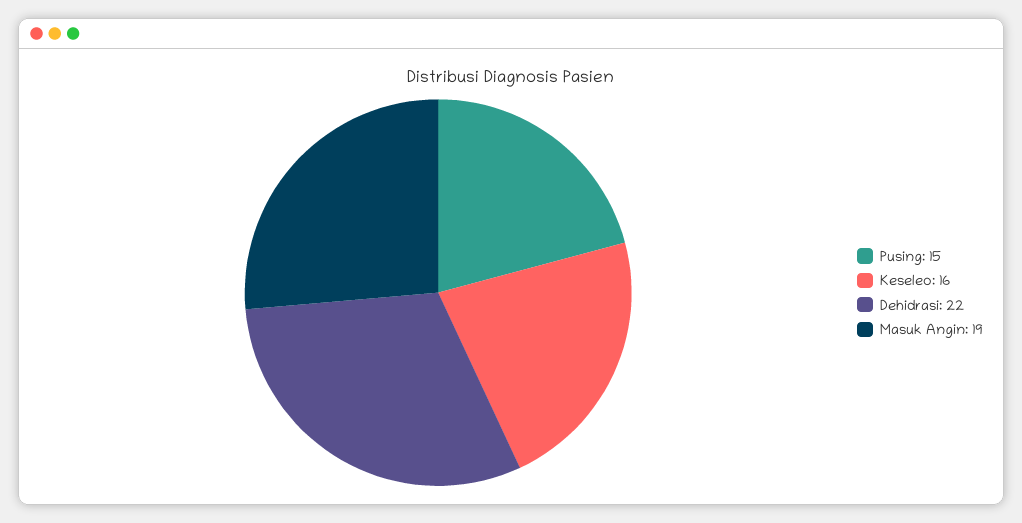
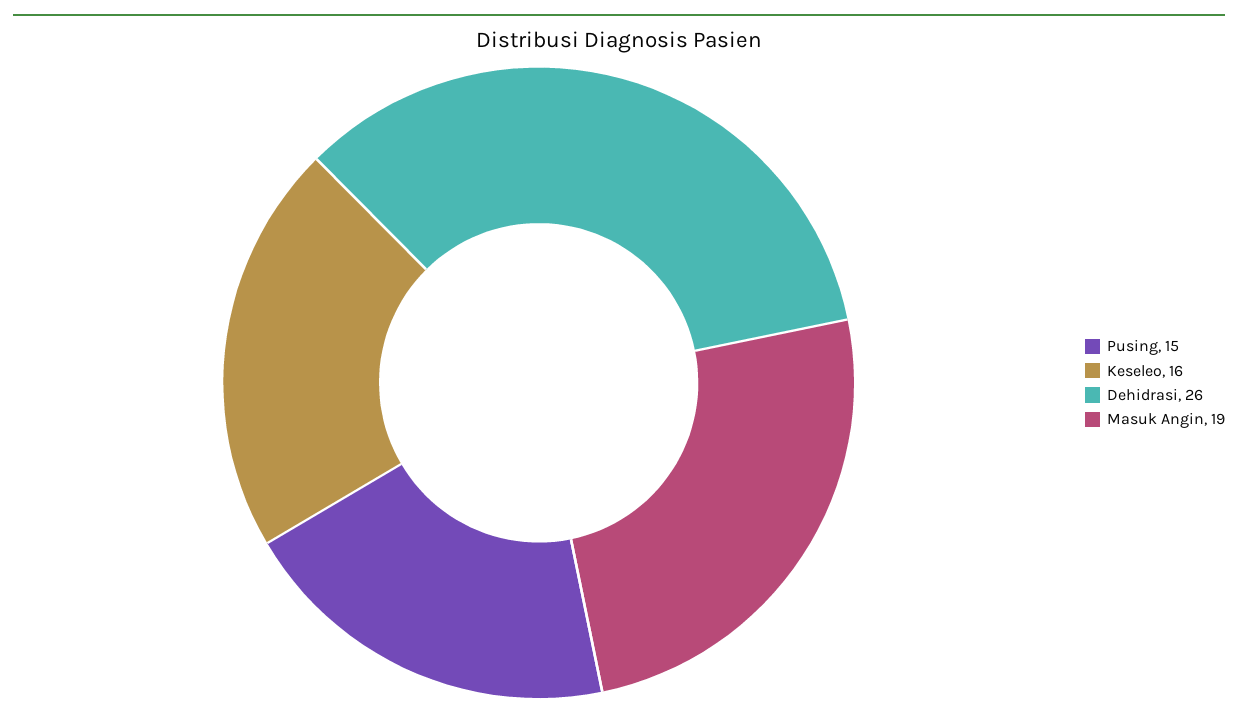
  {
    "Pusing": 15,
    "Keseleo": 16,
-   "Dehidrasi": 22,
+   "Dehidrasi": 26,
    "Masuk Angin": 19
  }

